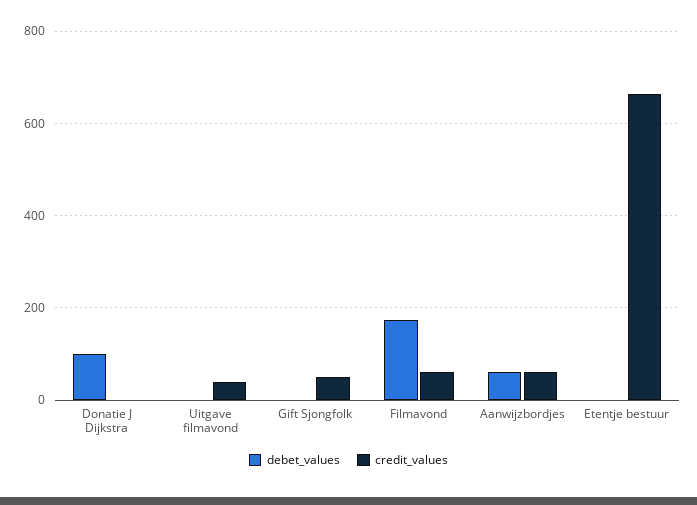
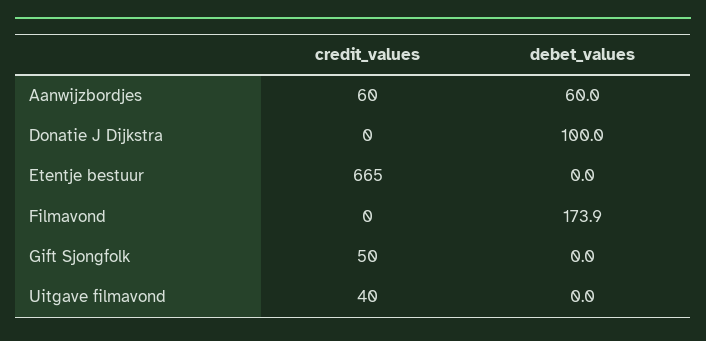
  {
    "debet_values": {
      "Donatie J Dijkstra": 100,
      "Uitgave filmavond": 0,
      "Gift Sjongfolk": 0,
      "Filmavond": 173.9,
      "Aanwijzbordjes": 60,
      "Etentje bestuur": 0
    },
    "credit_values": {
      "Donatie J Dijkstra": 0,
      "Uitgave filmavond": 40,
      "Gift Sjongfolk": 50,
-     "Filmavond": 60,
+     "Filmavond": 0,
      "Aanwijzbordjes": 60,
      "Etentje bestuur": 665
    }
  }

